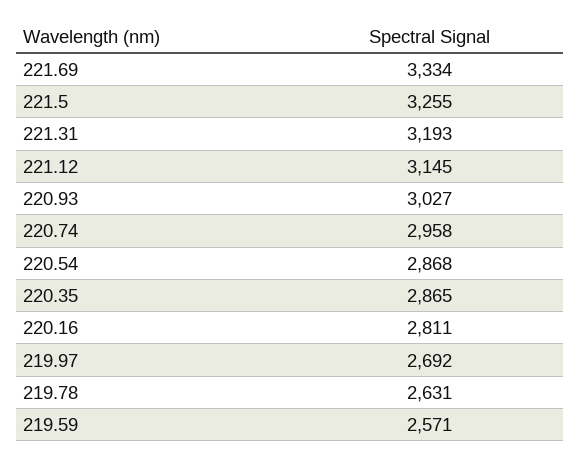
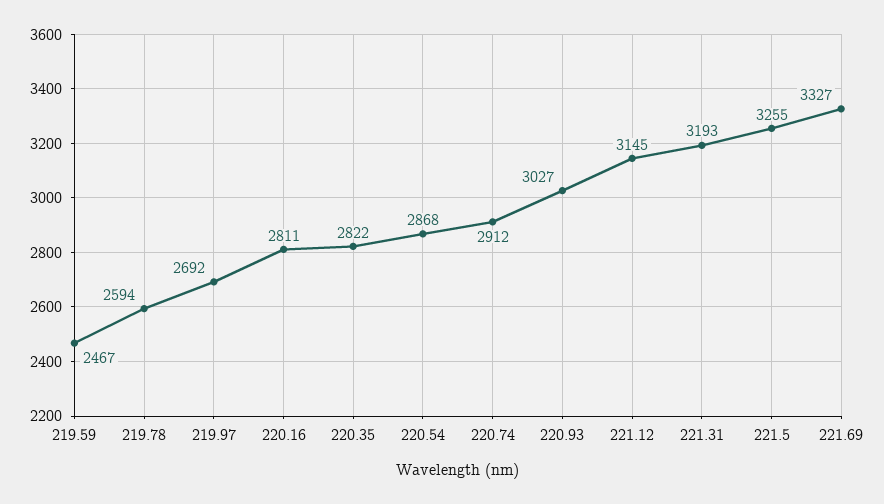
  {
-   "221.69": 3334,
+   "221.69": 3327,
    "221.5": 3255,
    "221.31": 3193,
    "221.12": 3145,
    "220.93": 3027,
-   "220.74": 2958,
+   "220.74": 2912,
    "220.54": 2868,
-   "220.35": 2865,
+   "220.35": 2822,
    "220.16": 2811,
    "219.97": 2692,
-   "219.78": 2631,
+   "219.78": 2594,
-   "219.59": 2571
+   "219.59": 2467
  }

